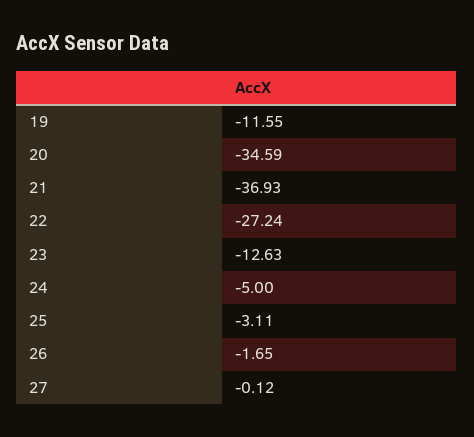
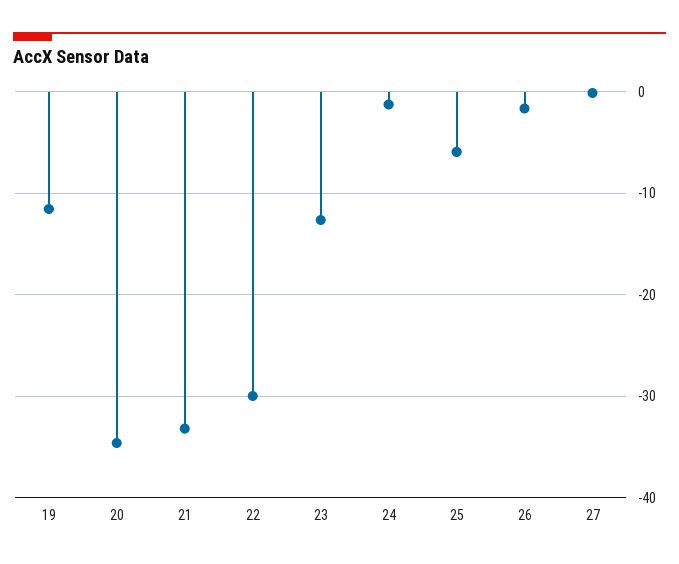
  {
    "19": -11.55,
    "20": -34.59,
-   "21": -36.93,
+   "21": -33,
-   "22": -27.24,
+   "22": -30,
    "23": -12.63,
-   "24": -5,
+   "24": -1,
-   "25": -3.11,
+   "25": -6,
    "26": -1.65,
    "27": -0.12
  }

